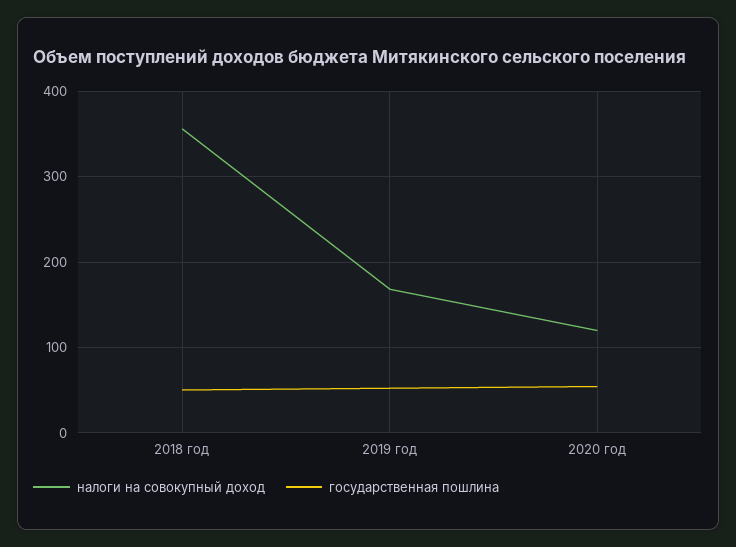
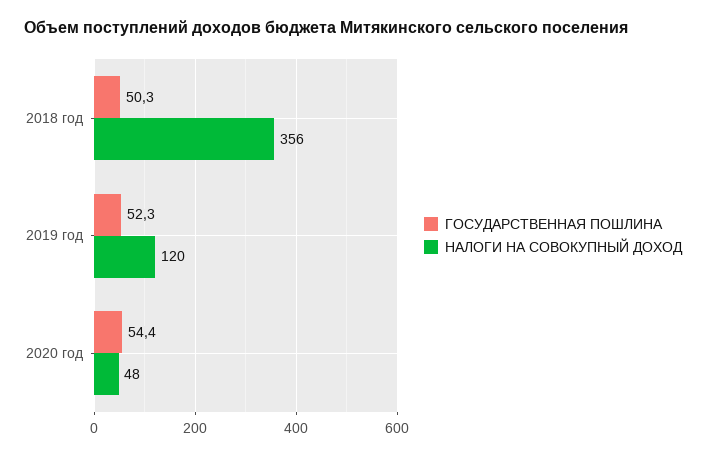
  {
    "налоги на совокупный доход": {
      "2018 год": 356,
-     "2019 год": 170,
+     "2019 год": 120,
-     "2020 год": 120
+     "2020 год": 48
    },
    "государственная пошлина": {
      "2018 год": 50.3,
      "2019 год": 52.3,
      "2020 год": 54.4
    }
  }

